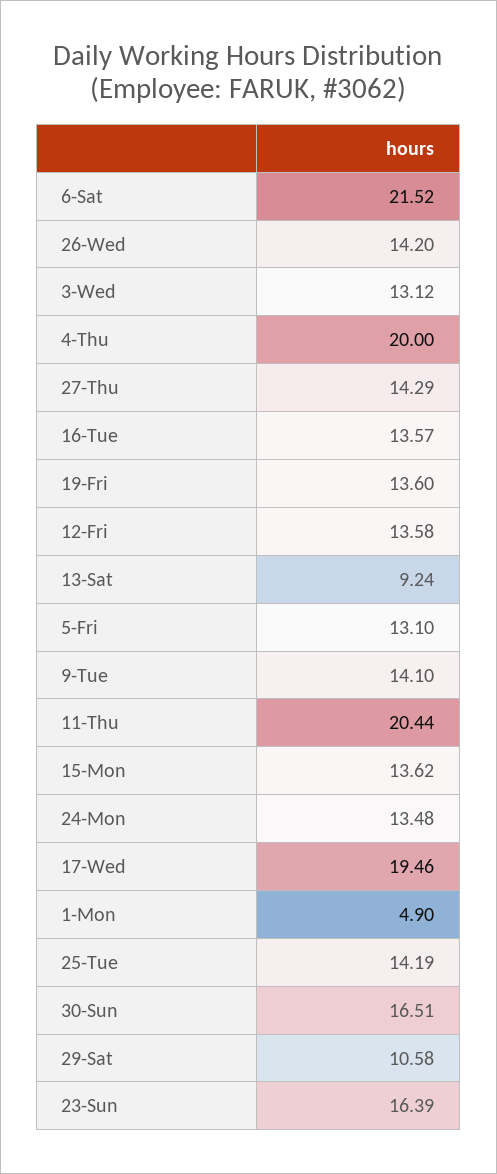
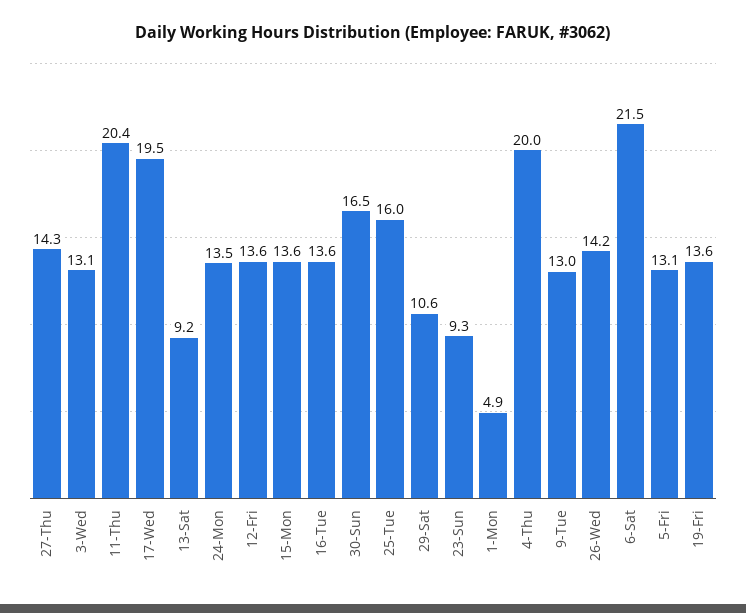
  {
    "6-Sat": 21.52,
    "26-Wed": 14.2,
    "3-Wed": 13.12,
    "4-Thu": 20,
    "27-Thu": 14.29,
    "16-Tue": 13.57,
    "19-Fri": 13.6,
    "12-Fri": 13.58,
    "13-Sat": 9.24,
    "5-Fri": 13.1,
-   "9-Tue": 14.1,
+   "9-Tue": 13,
    "11-Thu": 20.44,
    "15-Mon": 13.62,
    "24-Mon": 13.48,
    "17-Wed": 19.46,
    "1-Mon": 4.9,
-   "25-Tue": 14.19,
+   "25-Tue": 16,
    "30-Sun": 16.51,
    "29-Sat": 10.58,
-   "23-Sun": 16.39
+   "23-Sun": 9.3
  }

